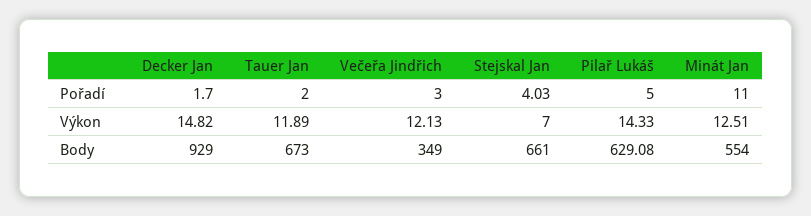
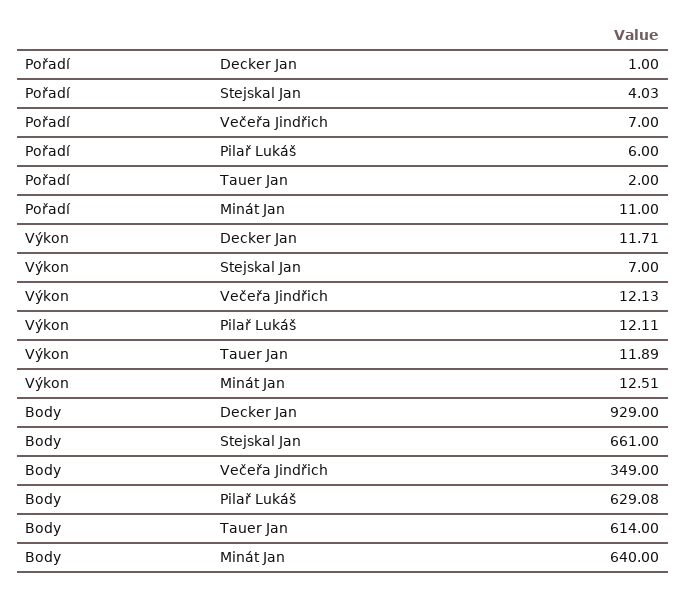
  {
    "Decker Jan": {
-     "Pořadí": 1.7,
+     "Pořadí": 1,
-     "Výkon": 14.82,
+     "Výkon": 11.71,
      "Body": 929
    },
    "Tauer Jan": {
      "Pořadí": 2,
      "Výkon": 11.89,
-     "Body": 673
+     "Body": 614
    },
    "Večeřa Jindřich": {
-     "Pořadí": 3,
+     "Pořadí": 7,
      "Výkon": 12.13,
      "Body": 349
    },
    "Stejskal Jan": {
      "Pořadí": 4.03,
      "Výkon": 7,
      "Body": 661
    },
    "Pilař Lukáš": {
-     "Pořadí": 5,
+     "Pořadí": 6,
-     "Výkon": 14.33,
+     "Výkon": 12.11,
      "Body": 629.08
    },
    "Minát Jan": {
      "Pořadí": 11,
      "Výkon": 12.51,
-     "Body": 554
+     "Body": 640
    }
  }

